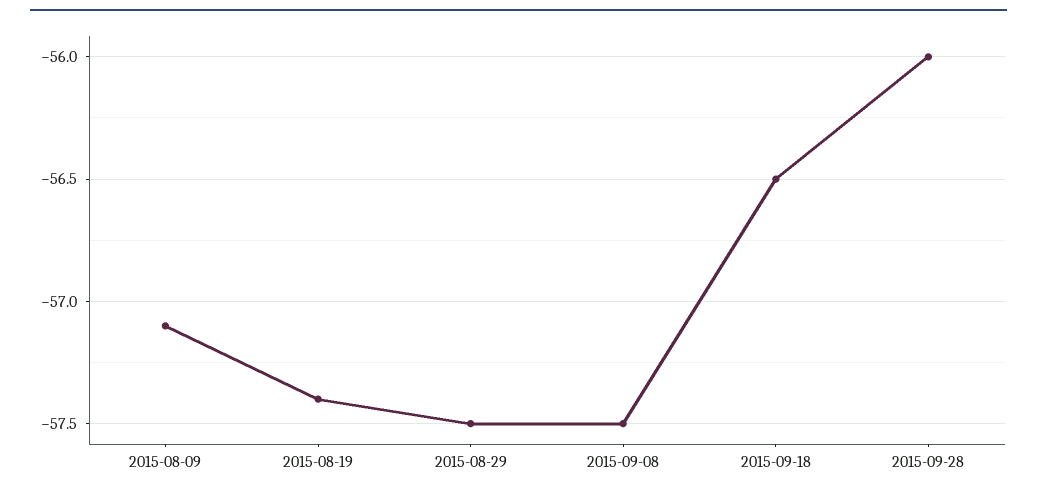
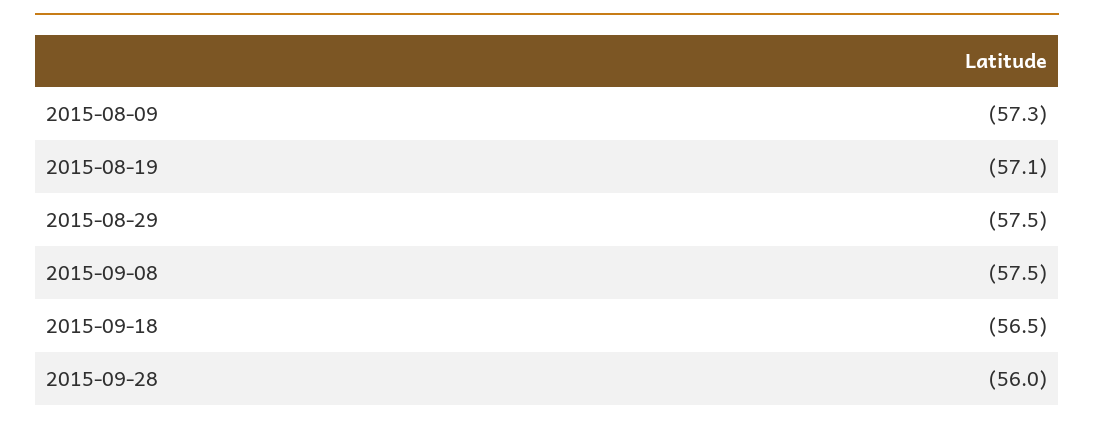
  {
-   "2015-08-09": -57.1,
+   "2015-08-09": -57.3,
-   "2015-08-19": -57.4,
+   "2015-08-19": -57.1,
    "2015-08-29": -57.5,
    "2015-09-08": -57.5,
    "2015-09-18": -56.5,
    "2015-09-28": -56
  }

